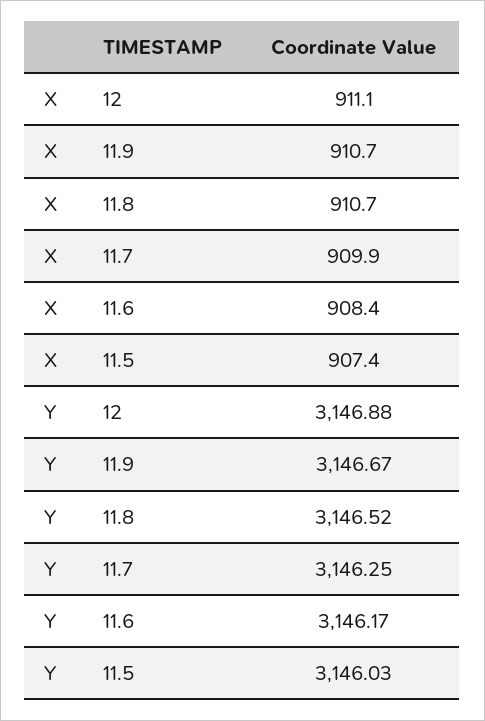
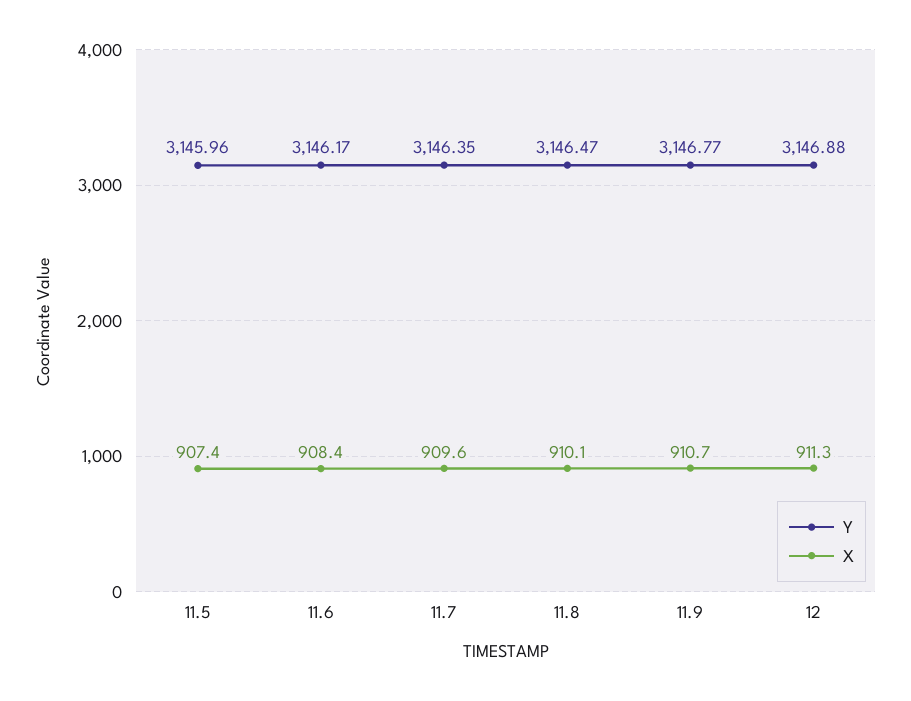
  {
    "X": {
-     "12": 911.1,
+     "12": 911.3,
      "11.9": 910.7,
-     "11.8": 910.7,
+     "11.8": 910.1,
-     "11.7": 909.9,
+     "11.7": 909.6,
      "11.6": 908.4,
      "11.5": 907.4
    },
    "Y": {
      "12": 3146.88,
-     "11.9": 3146.67,
+     "11.9": 3146.77,
-     "11.8": 3146.52,
+     "11.8": 3146.47,
-     "11.7": 3146.25,
+     "11.7": 3146.35,
      "11.6": 3146.17,
-     "11.5": 3146.03
+     "11.5": 3145.96
    }
  }

